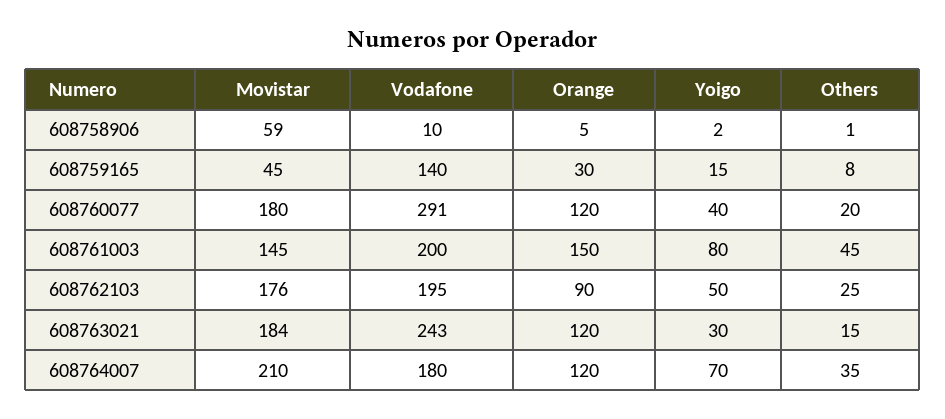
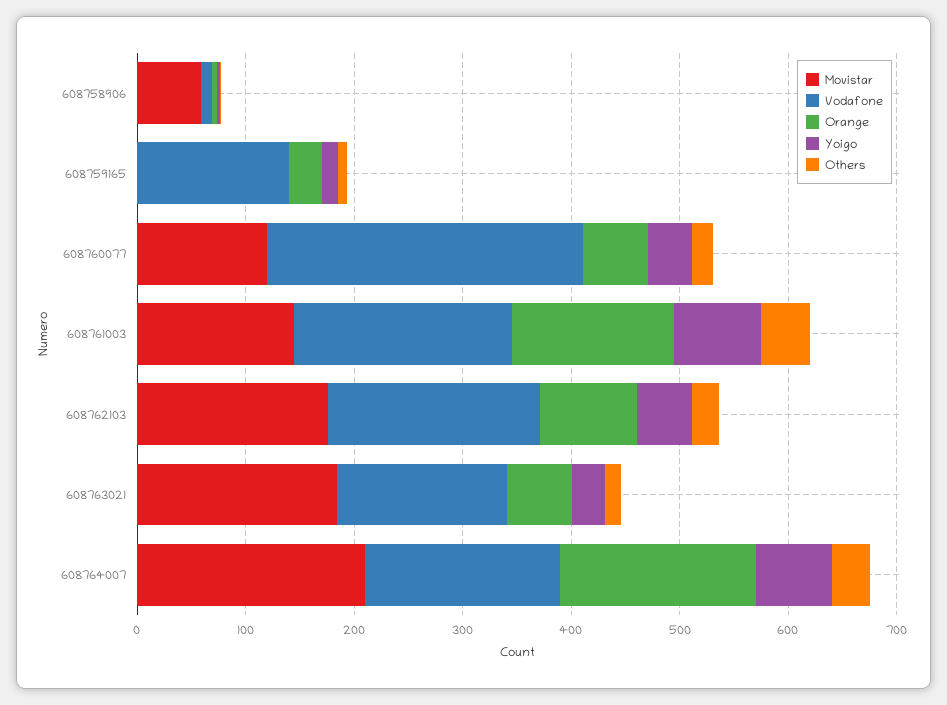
  {
    "Movistar": {
      "608758906": 59,
-     "608759165": 45,
+     "608759165": 0,
-     "608760077": 180,
+     "608760077": 120,
      "608761003": 145,
      "608762103": 176,
      "608763021": 184,
      "608764007": 210
    },
    "Vodafone": {
      "608758906": 10,
      "608759165": 140,
      "608760077": 291,
      "608761003": 200,
      "608762103": 195,
-     "608763021": 243,
+     "608763021": 160,
      "608764007": 180
    },
    "Orange": {
      "608758906": 5,
      "608759165": 30,
-     "608760077": 120,
+     "608760077": 60,
      "608761003": 150,
      "608762103": 90,
-     "608763021": 120,
+     "608763021": 60,
-     "608764007": 120
+     "608764007": 180
    },
    "Yoigo": {
      "608758906": 2,
      "608759165": 15,
      "608760077": 40,
      "608761003": 80,
      "608762103": 50,
      "608763021": 30,
      "608764007": 70
    },
    "Others": {
      "608758906": 1,
      "608759165": 8,
      "608760077": 20,
      "608761003": 45,
      "608762103": 25,
      "608763021": 15,
      "608764007": 35
    }
  }

